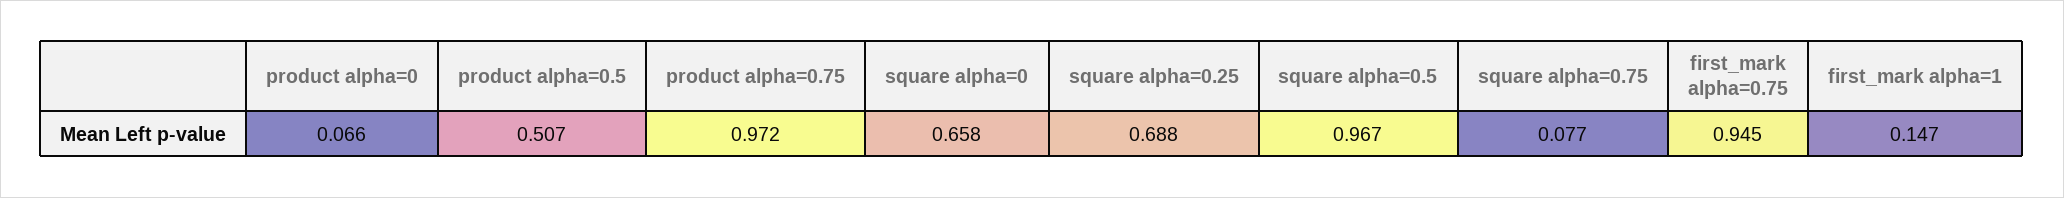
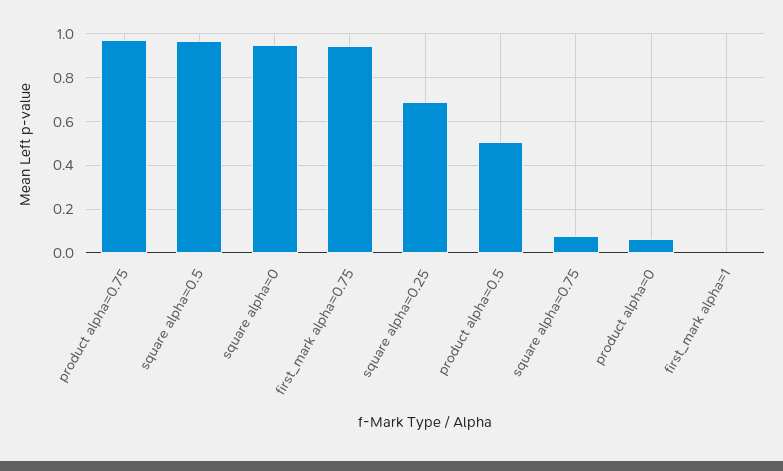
  {
    "product alpha=0": 0.066,
    "product alpha=0.5": 0.507,
    "product alpha=0.75": 0.972,
-   "square alpha=0": 0.658,
+   "square alpha=0": 0.95,
    "square alpha=0.25": 0.688,
    "square alpha=0.5": 0.967,
    "square alpha=0.75": 0.077,
    "first_mark alpha=0.75": 0.945,
-   "first_mark alpha=1": 0.147
+   "first_mark alpha=1": 0
  }

